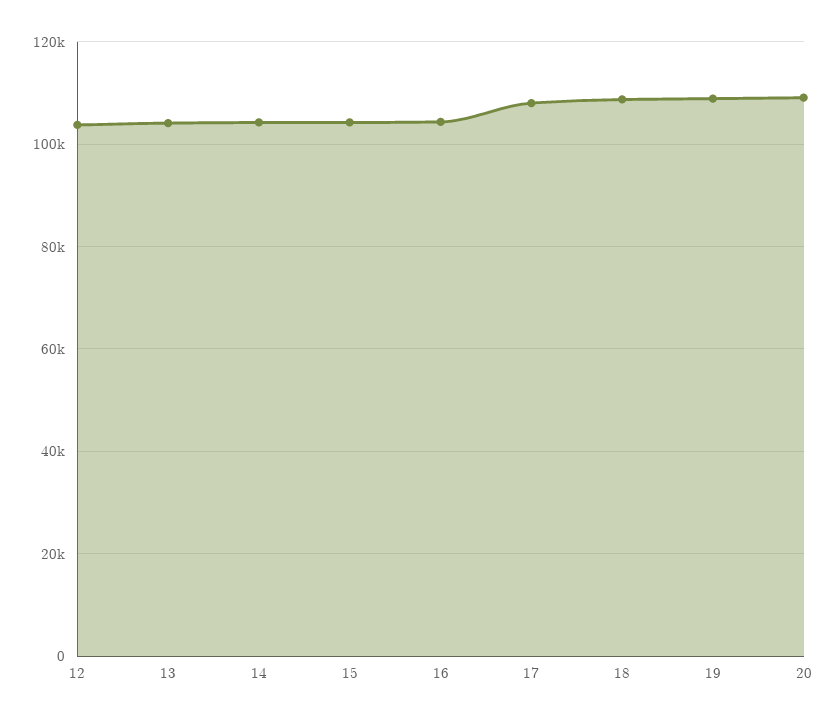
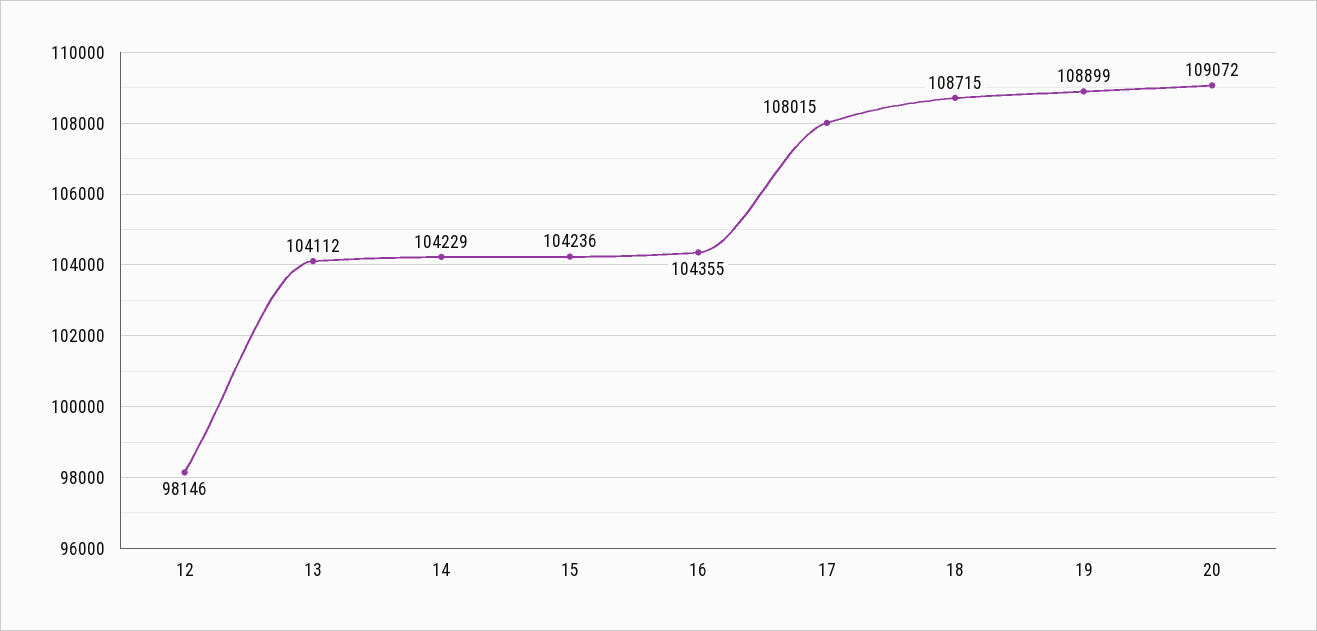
  {
-   "12": 104000,
+   "12": 98146,
    "13": 104112,
    "14": 104229,
    "15": 104236,
    "16": 104355,
    "17": 108015,
    "18": 108715,
    "19": 108899,
    "20": 109072
  }

